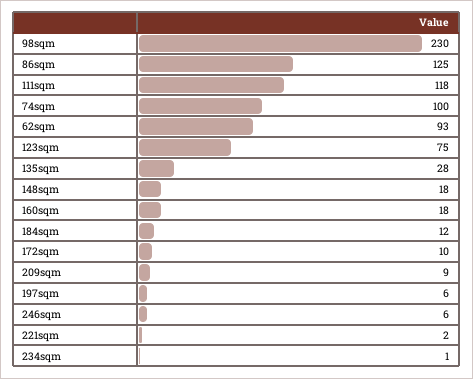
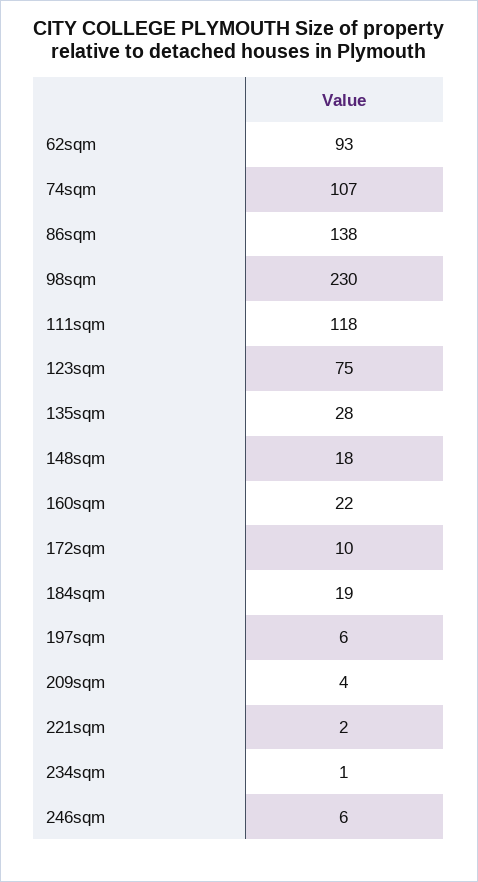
  {
    "98sqm": 230,
-   "86sqm": 125,
+   "86sqm": 138,
    "111sqm": 118,
-   "74sqm": 100,
+   "74sqm": 107,
    "62sqm": 93,
    "123sqm": 75,
    "135sqm": 28,
    "148sqm": 18,
-   "160sqm": 18,
+   "160sqm": 22,
-   "184sqm": 12,
+   "184sqm": 19,
    "172sqm": 10,
-   "209sqm": 9,
+   "209sqm": 4,
    "197sqm": 6,
    "246sqm": 6,
    "221sqm": 2,
    "234sqm": 1
  }

